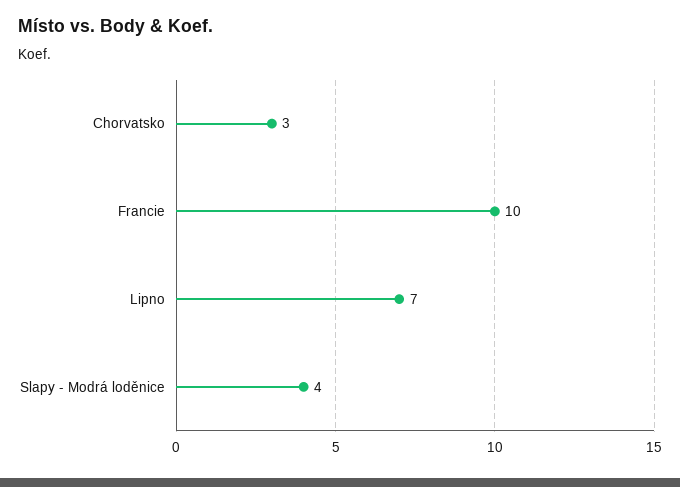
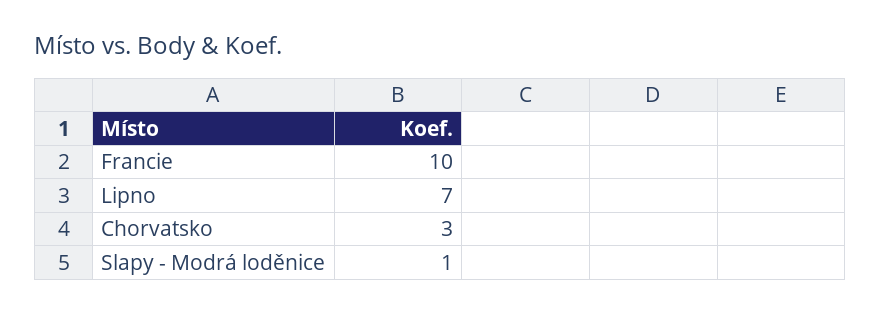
  {
    "Chorvatsko": 3,
    "Francie": 10,
    "Lipno": 7,
-   "Slapy - Modrá loděnice": 4
+   "Slapy - Modrá loděnice": 1
  }

